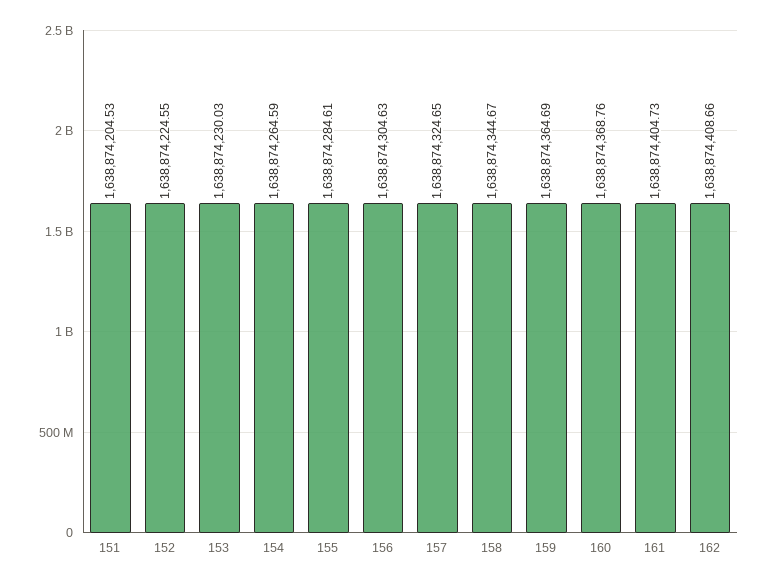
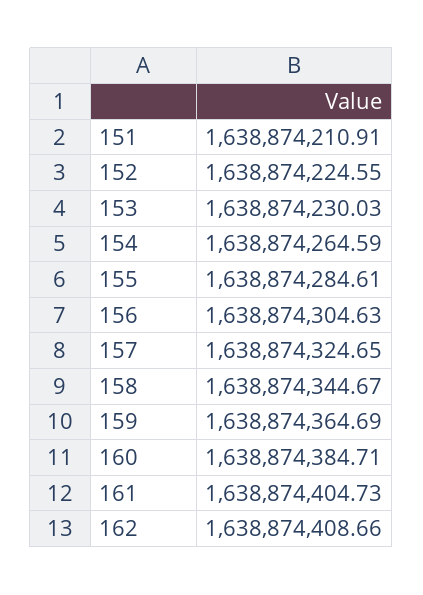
  {
-   "151": 1638874204.53,
+   "151": 1638874210.91,
    "152": 1638874224.55,
    "153": 1638874230.03,
    "154": 1638874264.59,
    "155": 1638874284.61,
    "156": 1638874304.63,
    "157": 1638874324.65,
    "158": 1638874344.67,
    "159": 1638874364.69,
-   "160": 1638874368.76,
+   "160": 1638874384.71,
    "161": 1638874404.73,
    "162": 1638874408.66
  }

